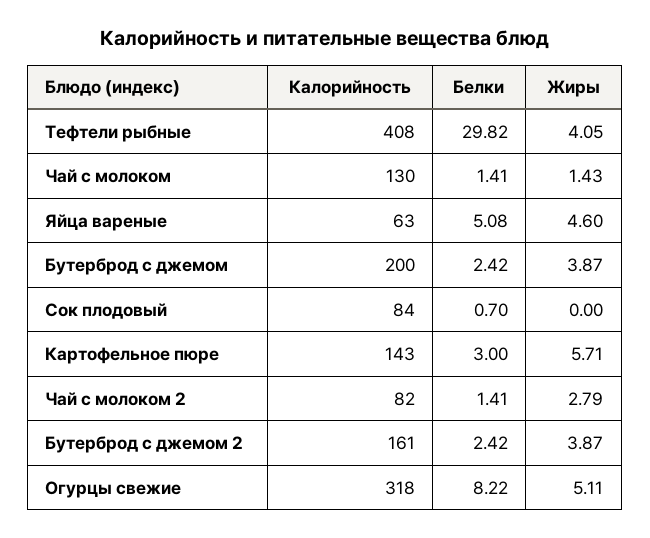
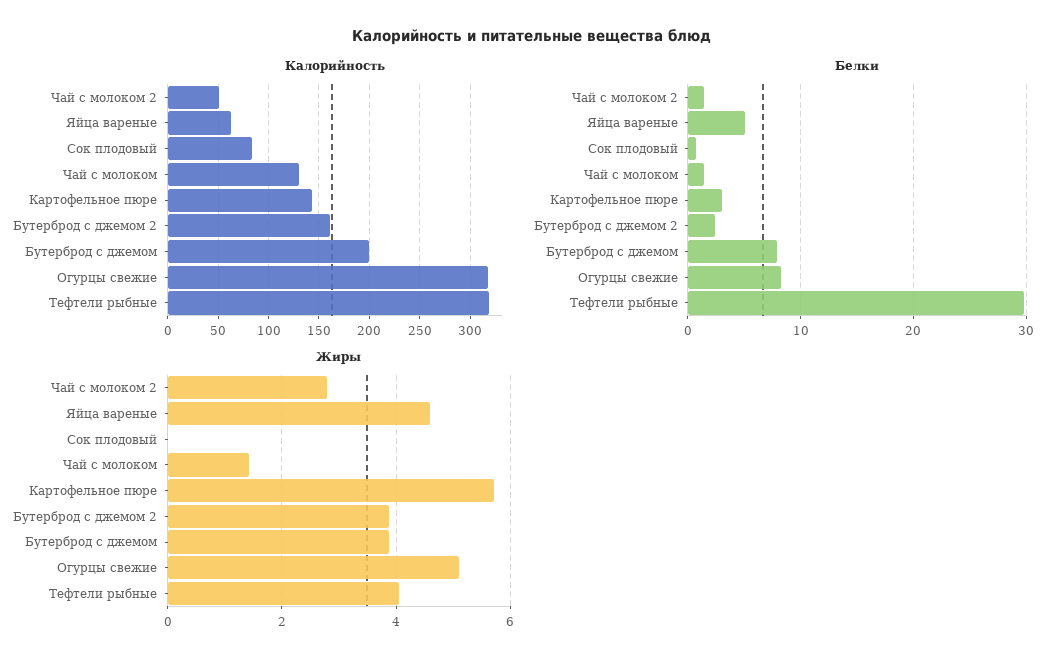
  {
    "Калорийность": {
-     "Тефтели рыбные": 408,
+     "Тефтели рыбные": 320,
      "Чай с молоком": 130,
      "Яйца вареные": 63,
      "Бутерброд с джемом": 200,
      "Сок плодовый": 84,
      "Картофельное пюре": 143,
-     "Чай с молоком 2": 82,
+     "Чай с молоком 2": 50,
      "Бутерброд с джемом 2": 161,
      "Огурцы свежие": 318
    },
    "Белки": {
      "Тефтели рыбные": 29.82,
      "Чай с молоком": 1.41,
      "Яйца вареные": 5.08,
-     "Бутерброд с джемом": 2.42,
+     "Бутерброд с джемом": 8,
      "Сок плодовый": 0.7,
      "Картофельное пюре": 3,
      "Чай с молоком 2": 1.41,
      "Бутерброд с джемом 2": 2.42,
      "Огурцы свежие": 8.22
    },
    "Жиры": {
      "Тефтели рыбные": 4.05,
      "Чай с молоком": 1.43,
      "Яйца вареные": 4.6,
      "Бутерброд с джемом": 3.87,
      "Сок плодовый": 0,
      "Картофельное пюре": 5.71,
      "Чай с молоком 2": 2.79,
      "Бутерброд с джемом 2": 3.87,
      "Огурцы свежие": 5.11
    }
  }

